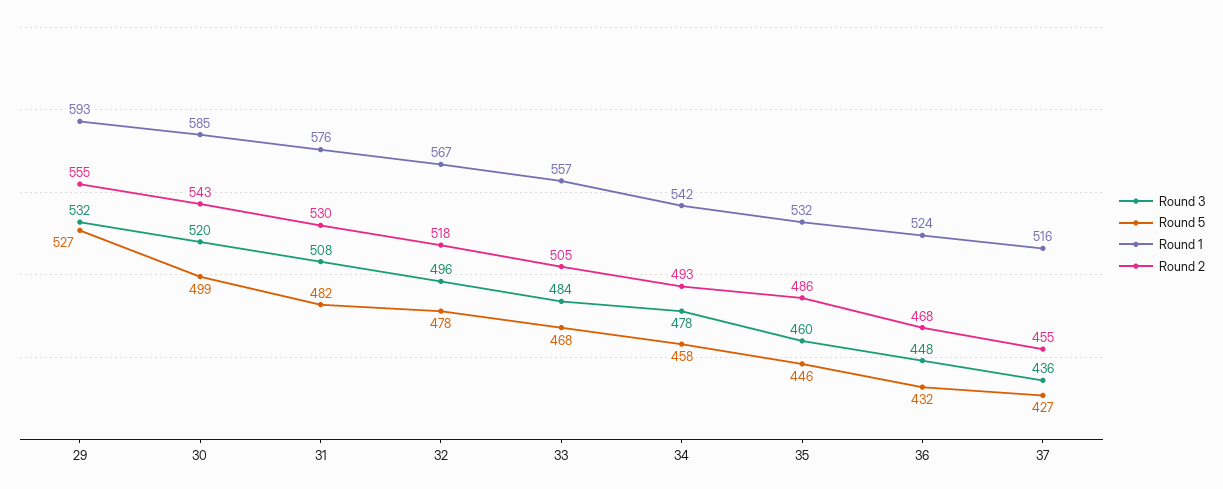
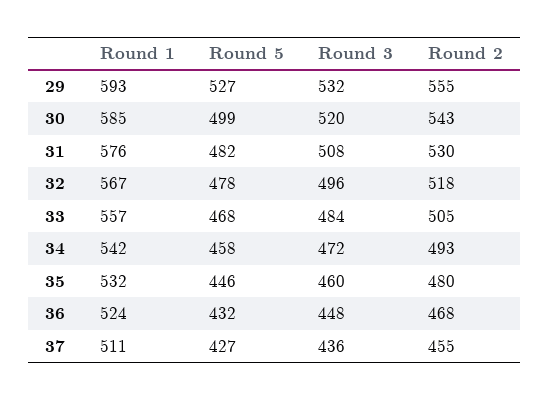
  {
    "Round 3": {
      "29": 532,
      "30": 520,
      "31": 508,
      "32": 496,
      "33": 484,
-     "34": 478,
+     "34": 472,
      "35": 460,
      "36": 448,
      "37": 436
    },
    "Round 5": {
      "29": 527,
      "30": 499,
      "31": 482,
      "32": 478,
      "33": 468,
      "34": 458,
      "35": 446,
      "36": 432,
      "37": 427
    },
    "Round 1": {
      "29": 593,
      "30": 585,
      "31": 576,
      "32": 567,
      "33": 557,
      "34": 542,
      "35": 532,
      "36": 524,
-     "37": 516
+     "37": 511
    },
    "Round 2": {
      "29": 555,
      "30": 543,
      "31": 530,
      "32": 518,
      "33": 505,
      "34": 493,
-     "35": 486,
+     "35": 480,
      "36": 468,
      "37": 455
    }
  }

